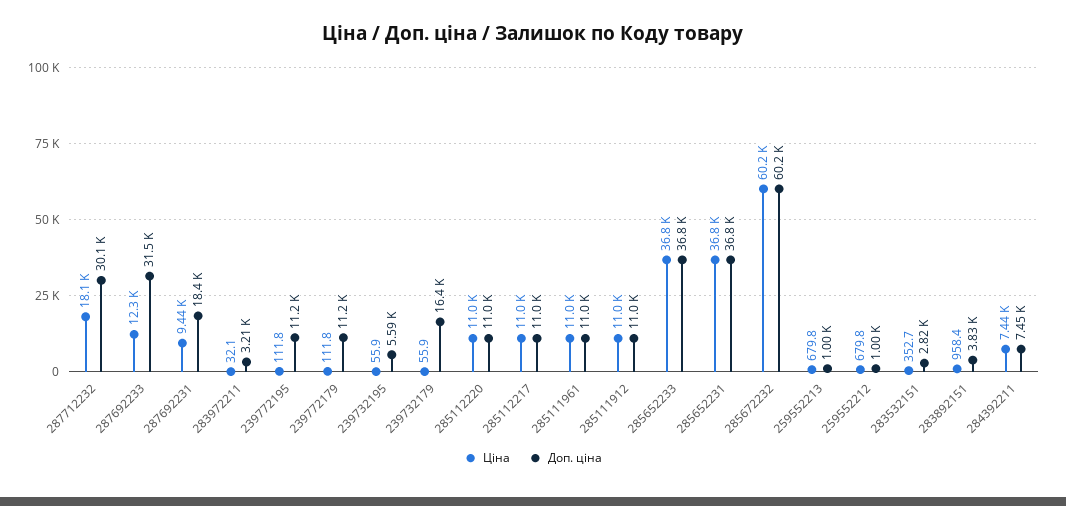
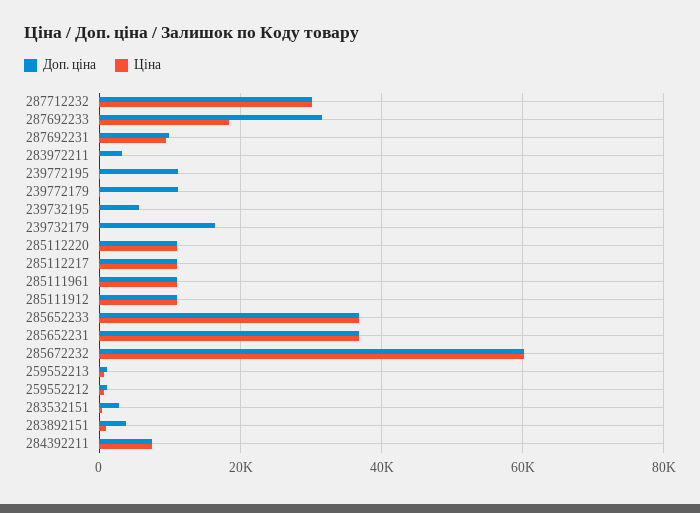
  {
    "Ціна": {
-     "287712232": 18100,
+     "287712232": 30000,
-     "287692233": 12300,
+     "287692233": 18000,
      "287692231": 9440,
      "283972211": 32.1,
      "239772195": 111.8,
      "239772179": 111.8,
      "239732195": 55.9,
      "239732179": 55.9,
      "285112220": 11000,
      "285112217": 11000,
      "285111961": 11000,
      "285111912": 11000,
      "285652233": 36800,
      "285652231": 36800,
      "285672232": 60200,
      "259552213": 679.8,
      "259552212": 679.8,
      "283532151": 352.7,
      "283892151": 958.4,
      "284392211": 7440
    },
    "Доп. ціна": {
      "287712232": 30100,
      "287692233": 31500,
-     "287692231": 18400,
+     "287692231": 10000,
      "283972211": 3210,
      "239772195": 11200,
      "239772179": 11200,
      "239732195": 5590,
      "239732179": 16400,
      "285112220": 11000,
      "285112217": 11000,
      "285111961": 11000,
      "285111912": 11000,
      "285652233": 36800,
      "285652231": 36800,
      "285672232": 60200,
      "259552213": 1000,
      "259552212": 1000,
      "283532151": 2820,
      "283892151": 3830,
      "284392211": 7450
    }
  }

